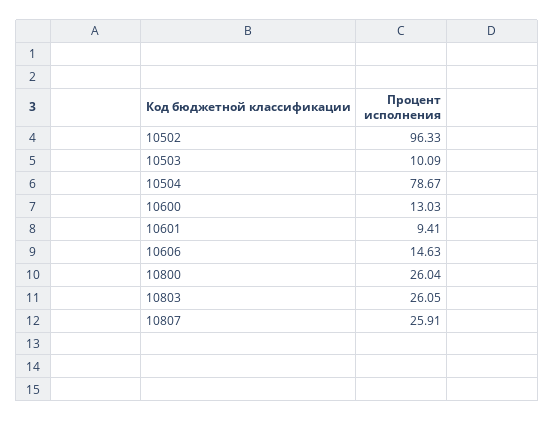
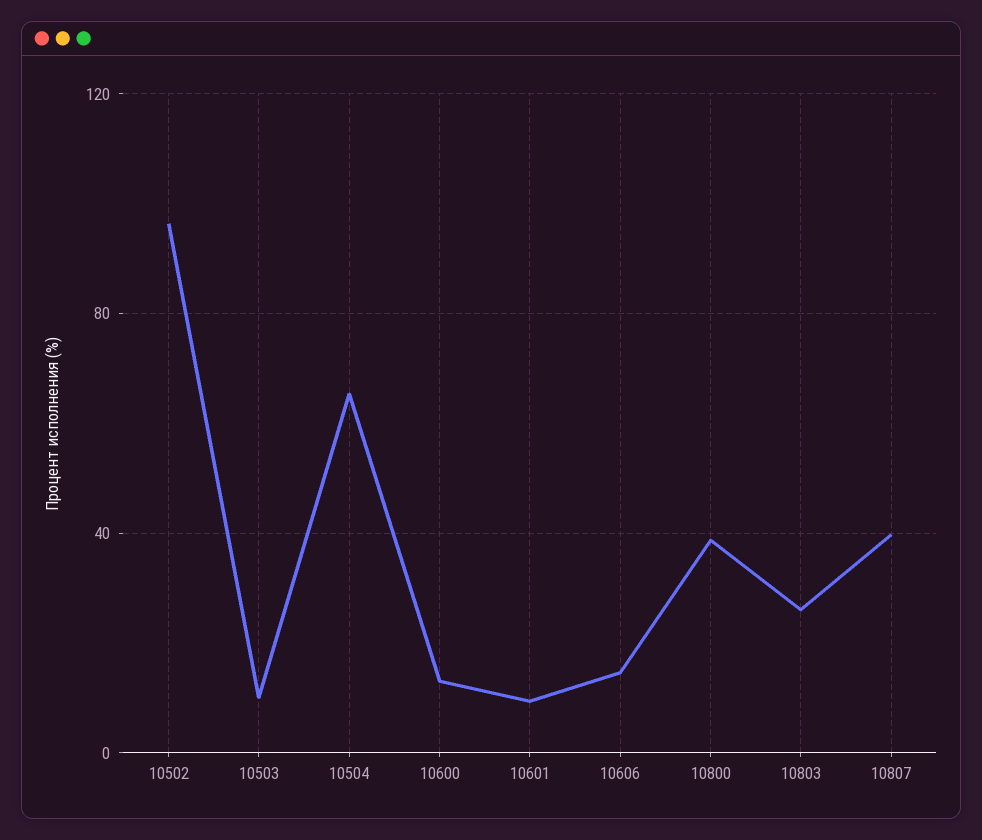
  {
    "10502": 96.33,
    "10503": 10.09,
-   "10504": 78.67,
+   "10504": 65,
    "10600": 13.03,
    "10601": 9.41,
    "10606": 14.63,
-   "10800": 26.04,
+   "10800": 40,
    "10803": 26.05,
-   "10807": 25.91
+   "10807": 40
  }

